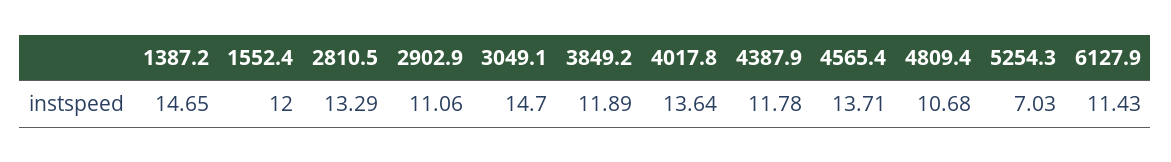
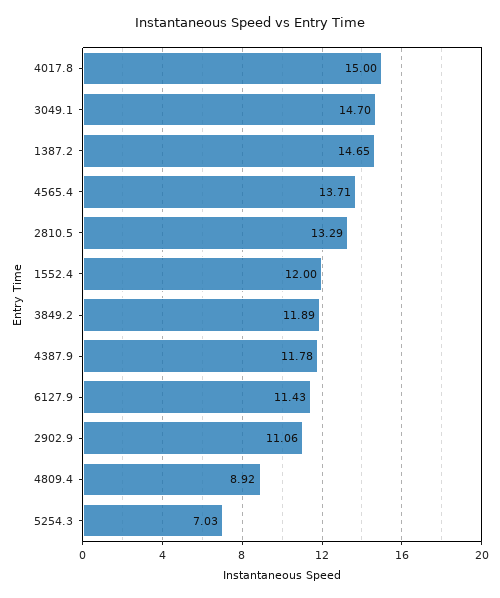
  {
    "1387.2": 14.65,
    "1552.4": 12,
    "2810.5": 13.29,
    "2902.9": 11.06,
    "3049.1": 14.7,
    "3849.2": 11.89,
-   "4017.8": 13.64,
+   "4017.8": 15,
    "4387.9": 11.78,
    "4565.4": 13.71,
-   "4809.4": 10.68,
+   "4809.4": 8.92,
    "5254.3": 7.03,
    "6127.9": 11.43
  }

